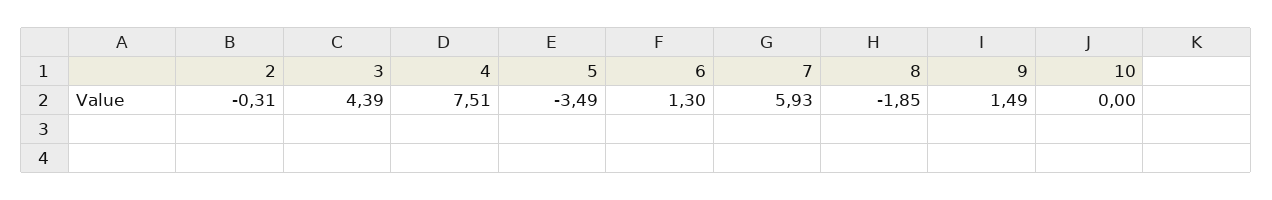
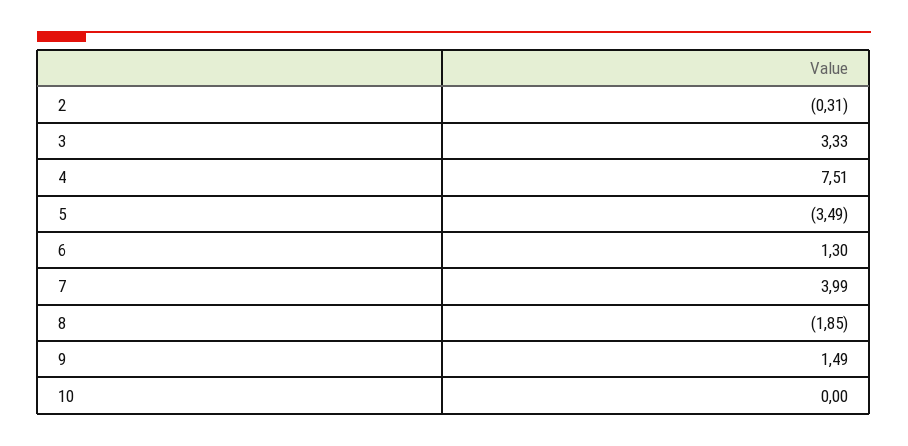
  {
    "2": -0.31,
-   "3": 4.39,
+   "3": 3.33,
    "4": 7.51,
    "5": -3.49,
    "6": 1.3,
-   "7": 5.93,
+   "7": 3.99,
    "8": -1.85,
    "9": 1.49,
    "10": 0
  }

